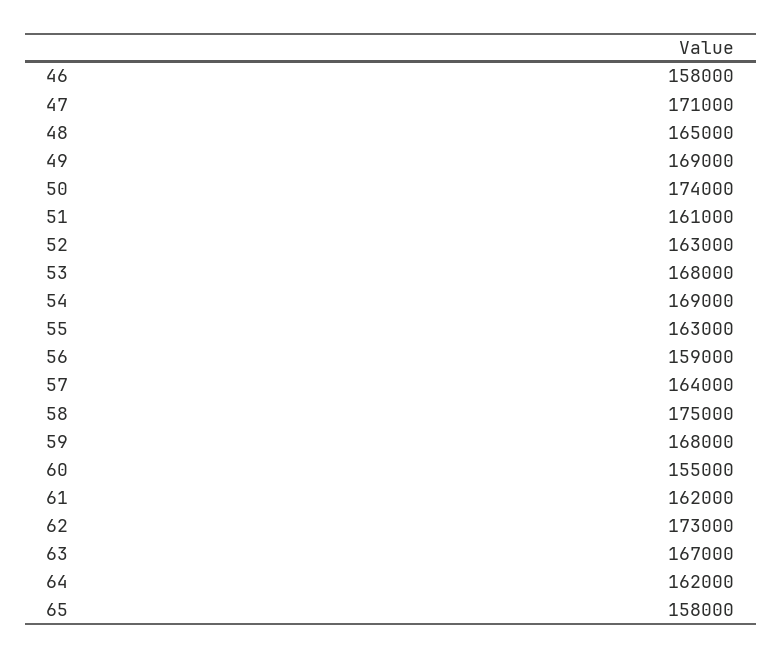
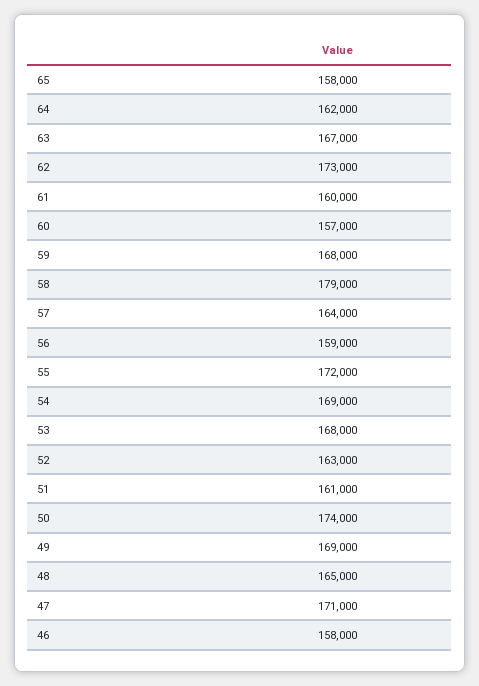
  {
    "46": 158000,
    "47": 171000,
    "48": 165000,
    "49": 169000,
    "50": 174000,
    "51": 161000,
    "52": 163000,
    "53": 168000,
    "54": 169000,
-   "55": 163000,
+   "55": 172000,
    "56": 159000,
    "57": 164000,
-   "58": 175000,
+   "58": 179000,
    "59": 168000,
-   "60": 155000,
+   "60": 157000,
-   "61": 162000,
+   "61": 160000,
    "62": 173000,
    "63": 167000,
    "64": 162000,
    "65": 158000
  }

